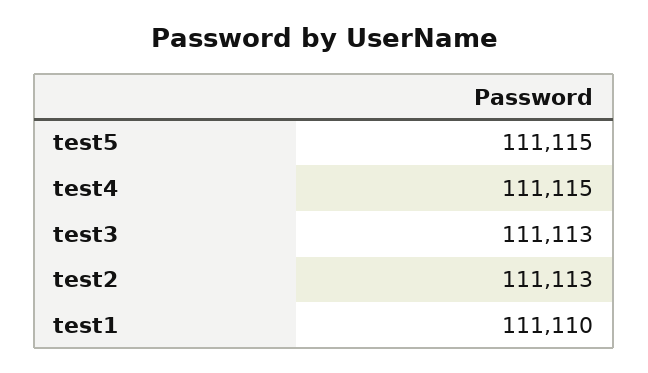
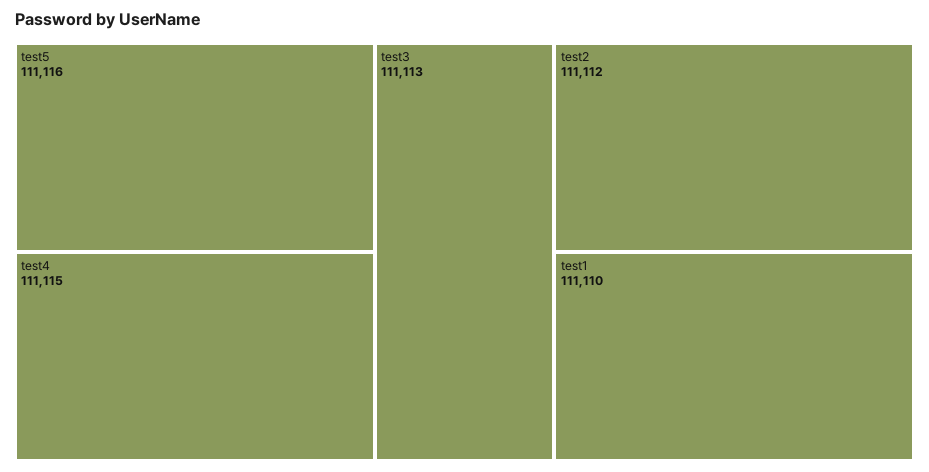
  {
-   "test5": 111115,
+   "test5": 111116,
    "test4": 111115,
    "test3": 111113,
-   "test2": 111113,
+   "test2": 111112,
    "test1": 111110
  }

